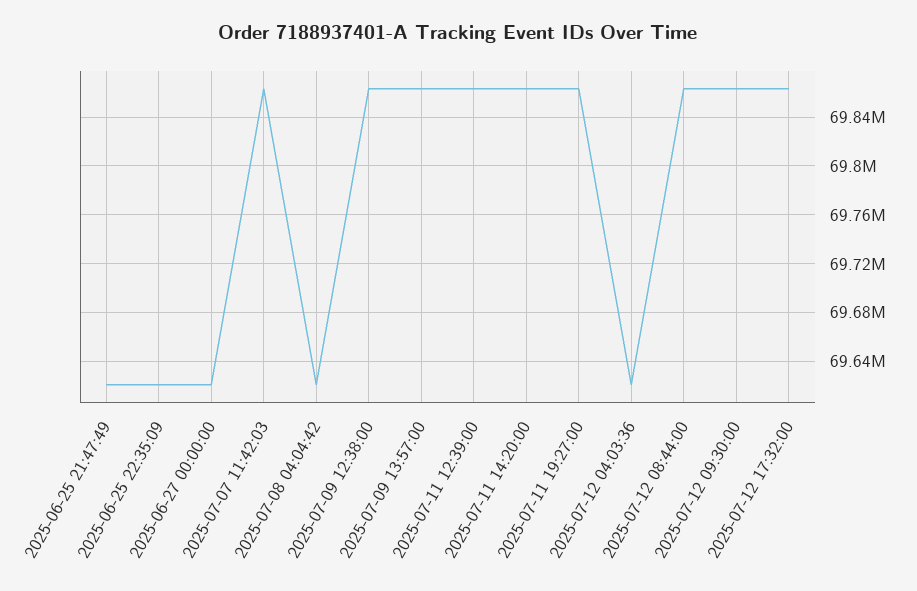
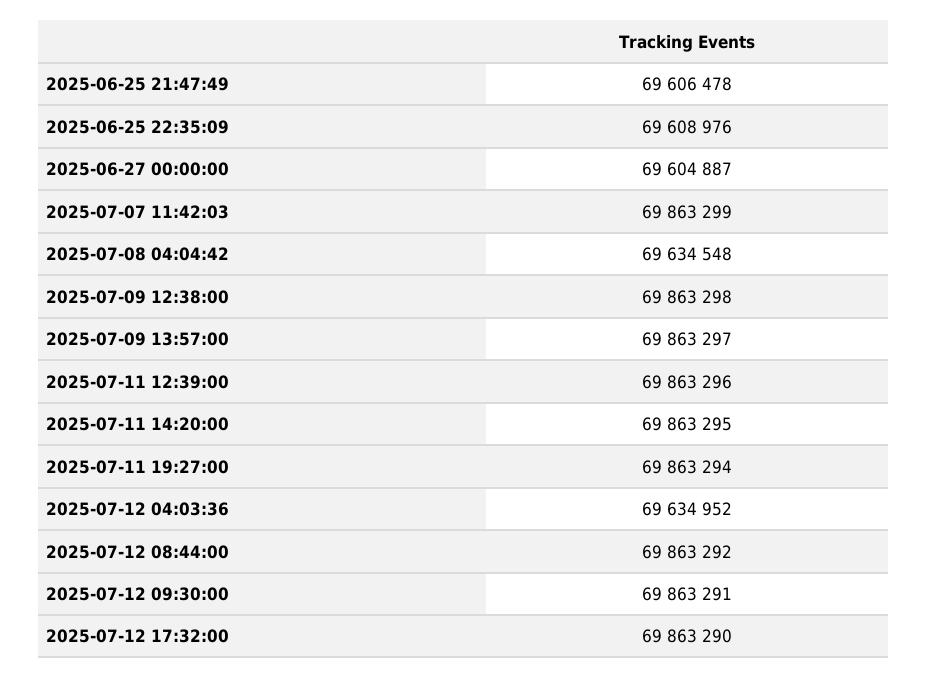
  {
-   "2025-06-25 21:47:49": 69620000,
+   "2025-06-25 21:47:49": 69606478,
-   "2025-06-25 22:35:09": 69620000,
+   "2025-06-25 22:35:09": 69608976,
-   "2025-06-27 00:00:00": 69620000,
+   "2025-06-27 00:00:00": 69604887,
    "2025-07-07 11:42:03": 69863299,
-   "2025-07-08 04:04:42": 69620000,
+   "2025-07-08 04:04:42": 69634548,
    "2025-07-09 12:38:00": 69863298,
    "2025-07-09 13:57:00": 69863297,
    "2025-07-11 12:39:00": 69863296,
    "2025-07-11 14:20:00": 69863295,
    "2025-07-11 19:27:00": 69863294,
-   "2025-07-12 04:03:36": 69620000,
+   "2025-07-12 04:03:36": 69634952,
    "2025-07-12 08:44:00": 69863292,
    "2025-07-12 09:30:00": 69863291,
    "2025-07-12 17:32:00": 69863290
  }

